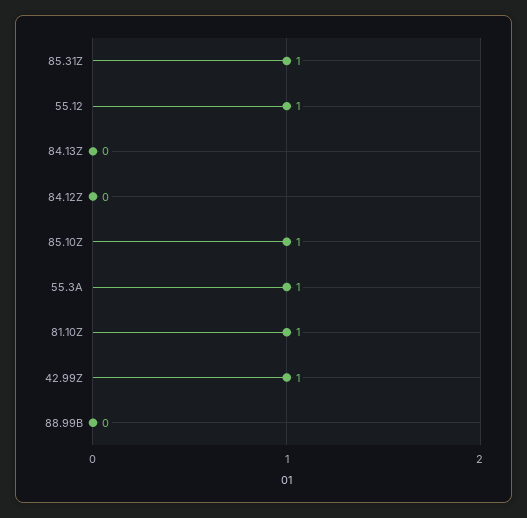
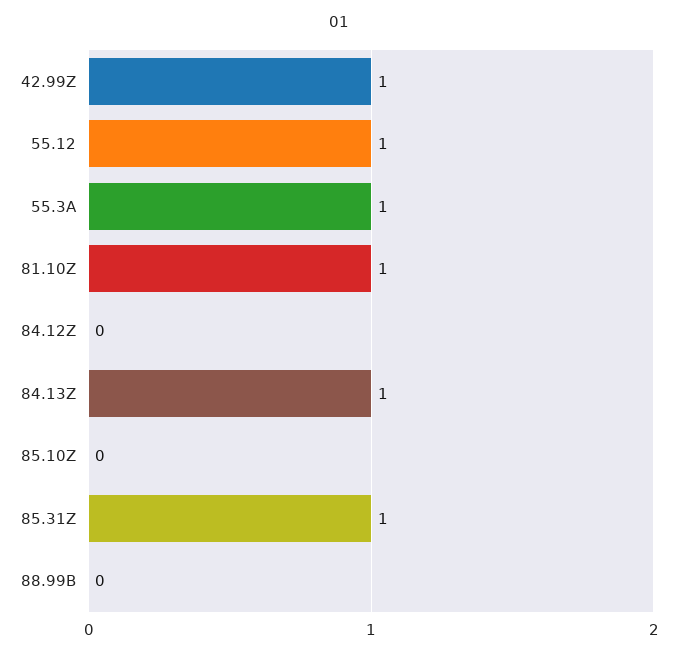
  {
    "85.31Z": 1,
    "55.12": 1,
-   "84.13Z": 0,
+   "84.13Z": 1,
    "84.12Z": 0,
-   "85.10Z": 1,
+   "85.10Z": 0,
    "55.3A": 1,
    "81.10Z": 1,
    "42.99Z": 1,
    "88.99B": 0
  }

